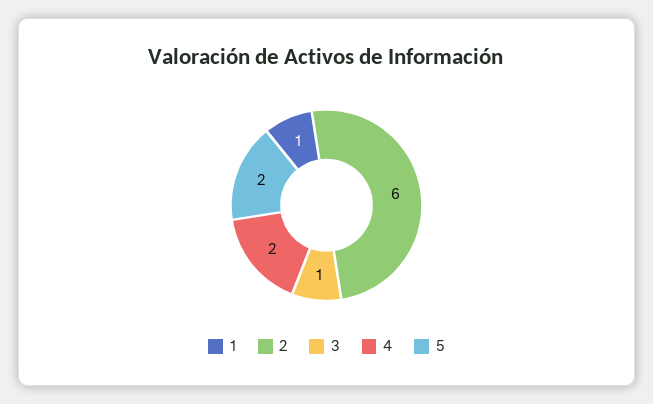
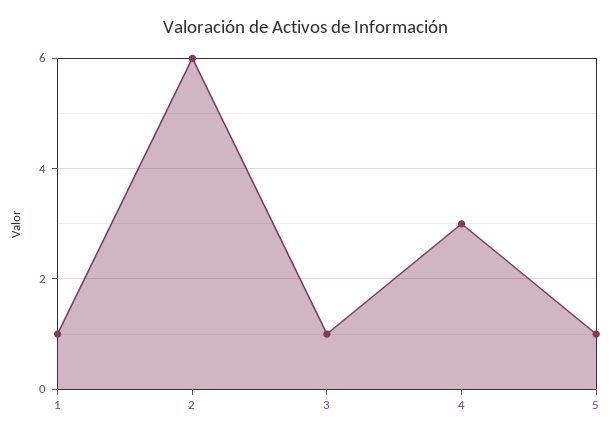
  {
    "1": 1,
    "2": 6,
    "3": 1,
-   "4": 2,
+   "4": 3,
-   "5": 2
+   "5": 1
  }

